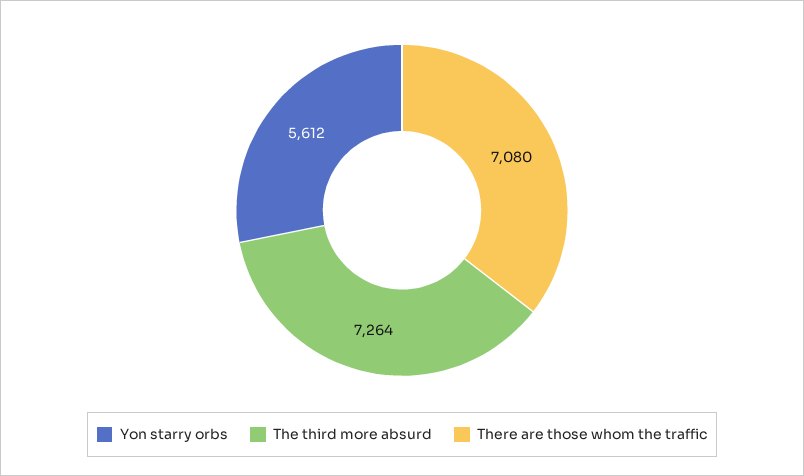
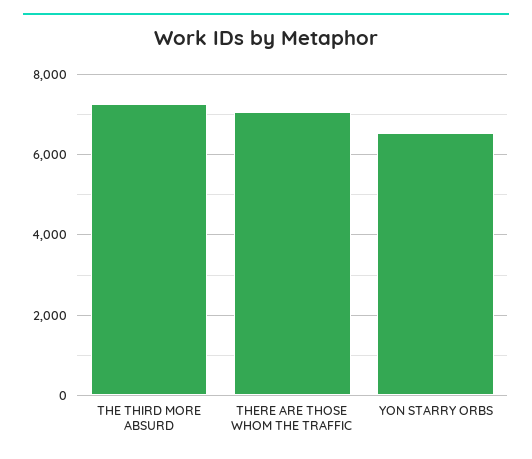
  {
-   "Yon starry orbs": 5612,
+   "Yon starry orbs": 6600,
    "The third more absurd": 7264,
    "There are those whom the traffic": 7080
  }

